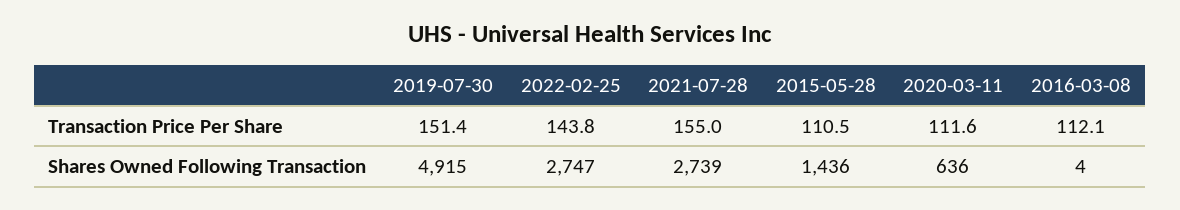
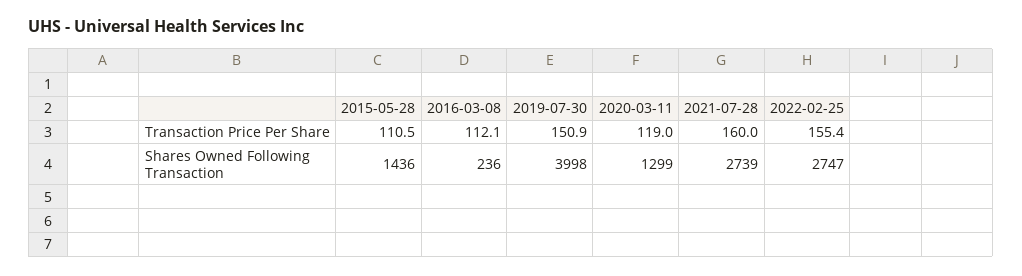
  {
    "2019-07-30": {
-     "Transaction Price Per Share": 151.4,
+     "Transaction Price Per Share": 150.9,
-     "Shares Owned Following Transaction": 4915
+     "Shares Owned Following Transaction": 3998
    },
    "2022-02-25": {
-     "Transaction Price Per Share": 143.8,
+     "Transaction Price Per Share": 155.4,
      "Shares Owned Following Transaction": 2747
    },
    "2021-07-28": {
-     "Transaction Price Per Share": 155,
+     "Transaction Price Per Share": 160,
      "Shares Owned Following Transaction": 2739
    },
    "2015-05-28": {
      "Transaction Price Per Share": 110.5,
      "Shares Owned Following Transaction": 1436
    },
    "2020-03-11": {
-     "Transaction Price Per Share": 111.6,
+     "Transaction Price Per Share": 119,
-     "Shares Owned Following Transaction": 636
+     "Shares Owned Following Transaction": 1299
    },
    "2016-03-08": {
      "Transaction Price Per Share": 112.1,
-     "Shares Owned Following Transaction": 4
+     "Shares Owned Following Transaction": 236
    }
  }

